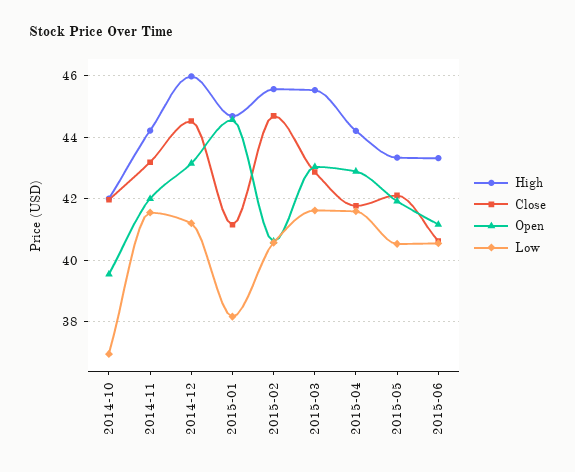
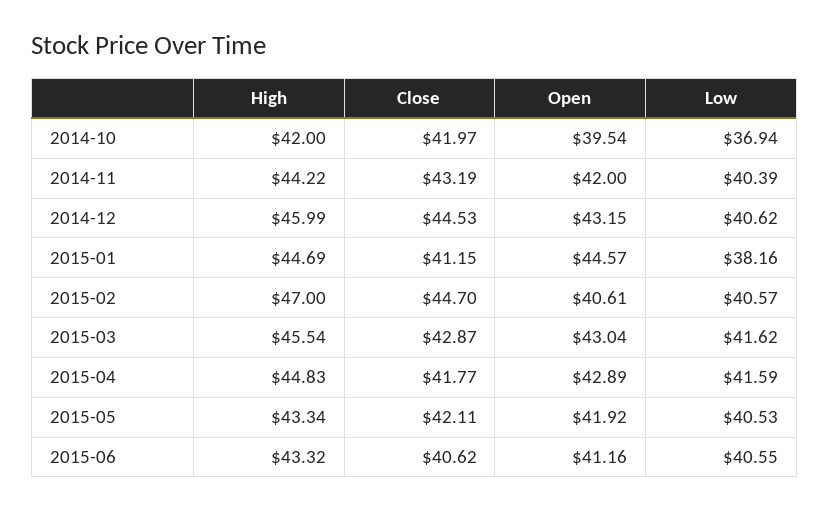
  {
    "High": {
      "2014-10": 42,
      "2014-11": 44.22,
      "2014-12": 45.99,
      "2015-01": 44.69,
-     "2015-02": 45.6,
+     "2015-02": 47,
      "2015-03": 45.54,
-     "2015-04": 44.2,
+     "2015-04": 44.83,
      "2015-05": 43.34,
      "2015-06": 43.32
    },
    "Close": {
      "2014-10": 41.97,
      "2014-11": 43.19,
      "2014-12": 44.53,
      "2015-01": 41.15,
      "2015-02": 44.7,
      "2015-03": 42.87,
      "2015-04": 41.77,
      "2015-05": 42.11,
      "2015-06": 40.62
    },
    "Open": {
      "2014-10": 39.54,
      "2014-11": 42,
      "2014-12": 43.15,
      "2015-01": 44.57,
      "2015-02": 40.61,
      "2015-03": 43.04,
      "2015-04": 42.89,
      "2015-05": 41.92,
      "2015-06": 41.16
    },
    "Low": {
      "2014-10": 36.94,
-     "2014-11": 41.6,
+     "2014-11": 40.39,
-     "2014-12": 41.2,
+     "2014-12": 40.62,
      "2015-01": 38.16,
      "2015-02": 40.57,
      "2015-03": 41.62,
      "2015-04": 41.59,
      "2015-05": 40.53,
      "2015-06": 40.55
    }
  }

